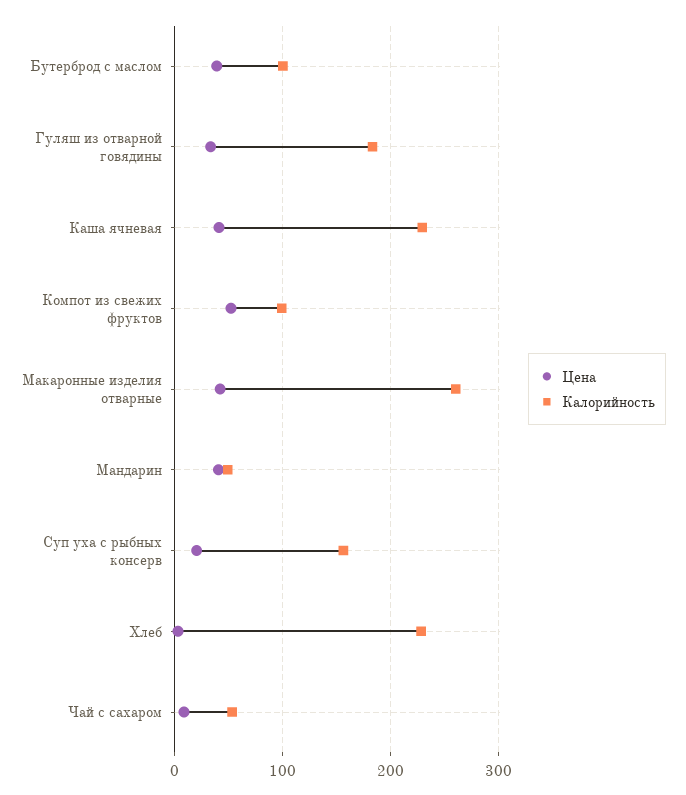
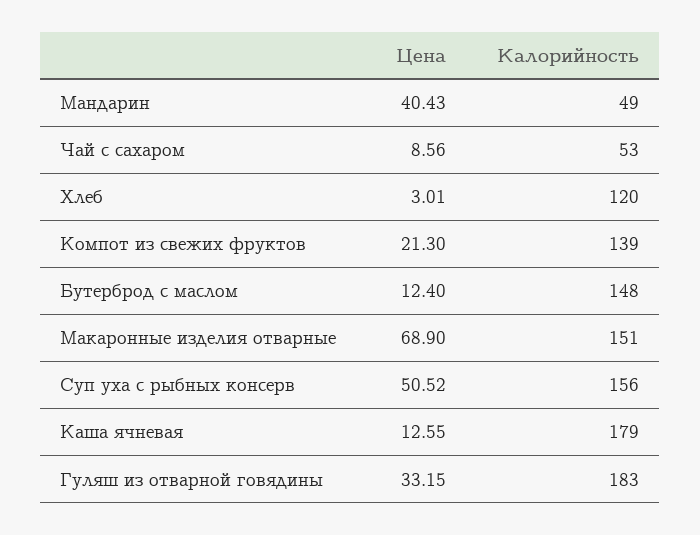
  {
    "Цена": {
-     "Бутерброд с маслом": 40,
+     "Бутерброд с маслом": 12.4,
      "Гуляш из отварной говядины": 33.15,
-     "Каша ячневая": 40,
+     "Каша ячневая": 12.55,
-     "Компот из свежих фруктов": 50,
+     "Компот из свежих фруктов": 21.3,
-     "Макаронные изделия отварные": 40,
+     "Макаронные изделия отварные": 68.9,
      "Мандарин": 40.43,
-     "Суп уха с рыбных консерв": 20,
+     "Суп уха с рыбных консерв": 50.52,
      "Хлеб": 3.01,
      "Чай с сахаром": 8.56
    },
    "Калорийность": {
-     "Бутерброд с маслом": 100,
+     "Бутерброд с маслом": 148,
      "Гуляш из отварной говядины": 183,
-     "Каша ячневая": 230,
+     "Каша ячневая": 179,
-     "Компот из свежих фруктов": 100,
+     "Компот из свежих фруктов": 139,
-     "Макаронные изделия отварные": 260,
+     "Макаронные изделия отварные": 151,
      "Мандарин": 49,
      "Суп уха с рыбных консерв": 156,
-     "Хлеб": 230,
+     "Хлеб": 120,
      "Чай с сахаром": 53
    }
  }

